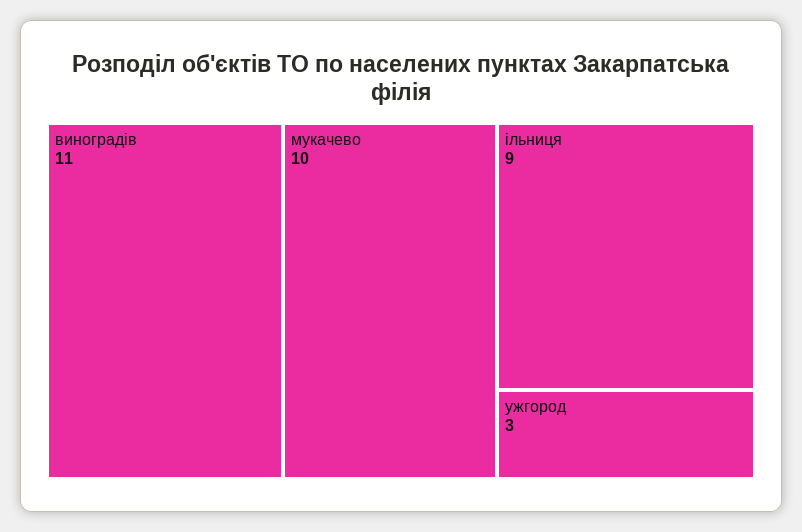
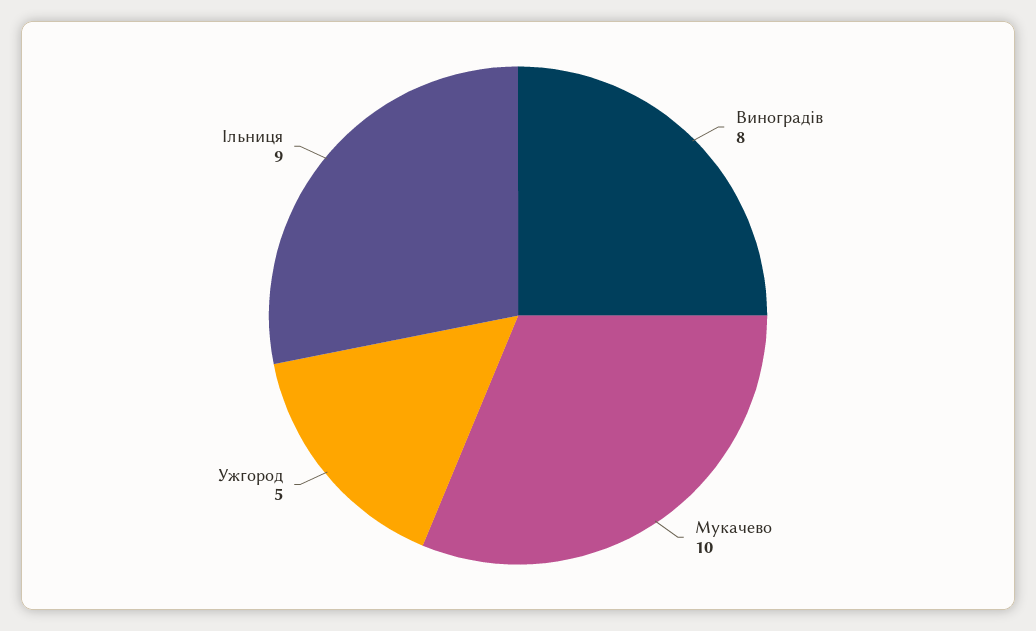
  {
-   "виноградів": 11,
+   "виноградів": 8,
    "мукачево": 10,
    "ільниця": 9,
-   "ужгород": 3
+   "ужгород": 5
  }

